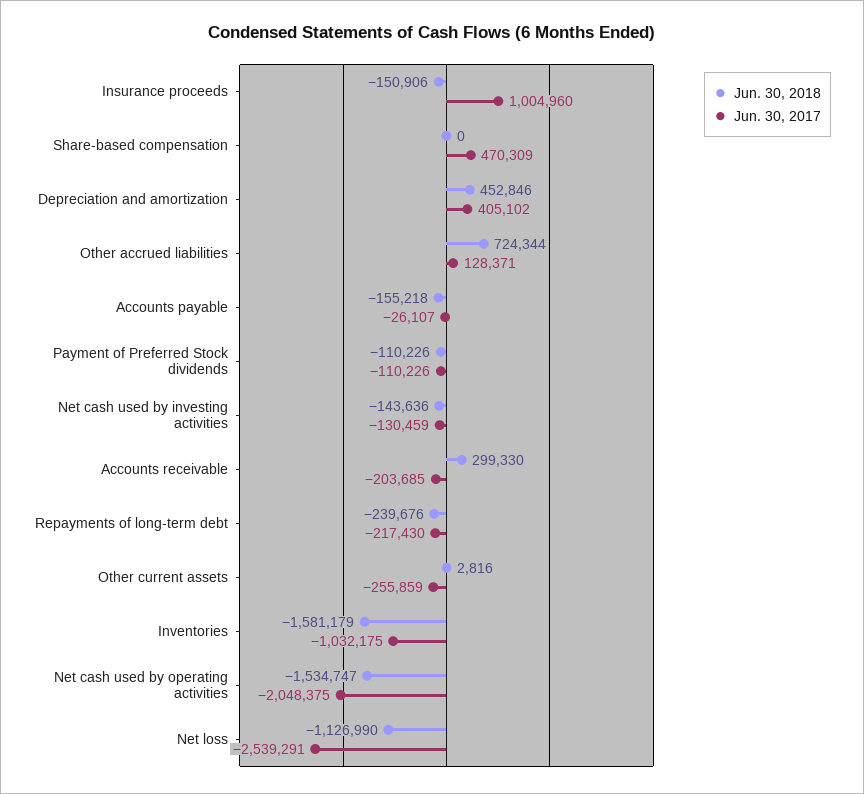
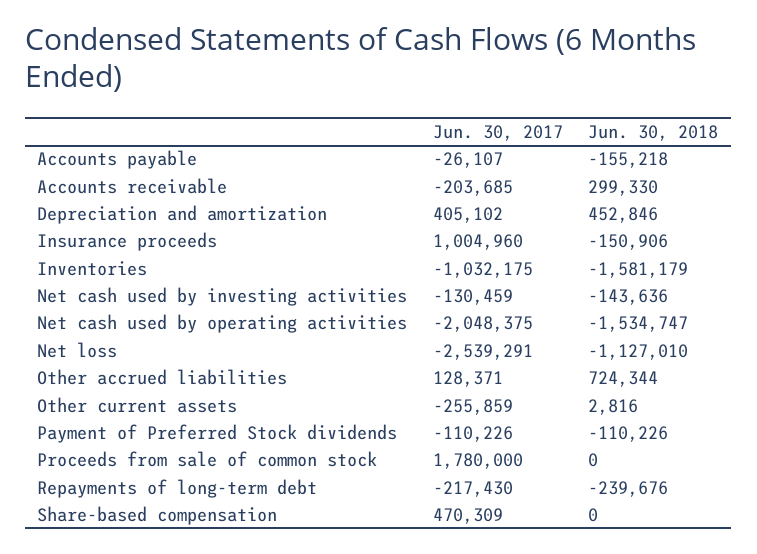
  {
    "Jun. 30, 2018": {
      "Insurance proceeds": -150906,
      "Share-based compensation": 0,
      "Depreciation and amortization": 452846,
      "Other accrued liabilities": 724344,
      "Accounts payable": -155218,
      "Payment of Preferred Stock dividends": -110226,
      "Net cash used by investing activities": -143636,
      "Accounts receivable": 299330,
      "Repayments of long-term debt": -239676,
      "Other current assets": 2816,
      "Inventories": -1581179,
      "Net cash used by operating activities": -1534747,
-     "Net loss": -1126990
+     "Net loss": -1127010,
+     "Proceeds from sale of common stock": 0
    },
    "Jun. 30, 2017": {
      "Insurance proceeds": 1004960,
      "Share-based compensation": 470309,
      "Depreciation and amortization": 405102,
      "Other accrued liabilities": 128371,
      "Accounts payable": -26107,
      "Payment of Preferred Stock dividends": -110226,
      "Net cash used by investing activities": -130459,
      "Accounts receivable": -203685,
      "Repayments of long-term debt": -217430,
      "Other current assets": -255859,
      "Inventories": -1032175,
      "Net cash used by operating activities": -2048375,
-     "Net loss": -2539291
+     "Net loss": -2539291,
+     "Proceeds from sale of common stock": 1780000
    }
  }

